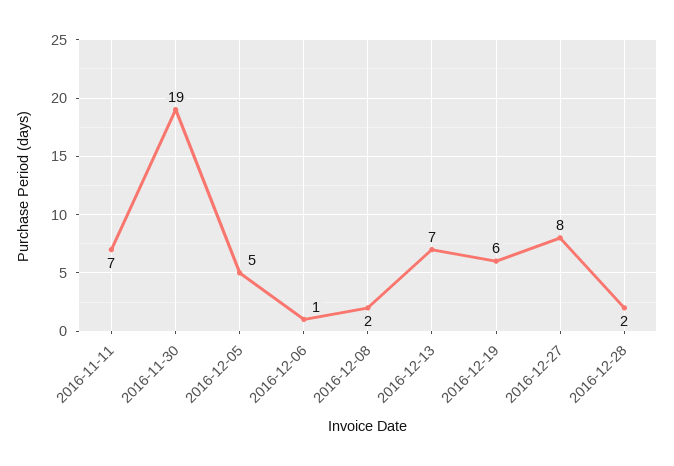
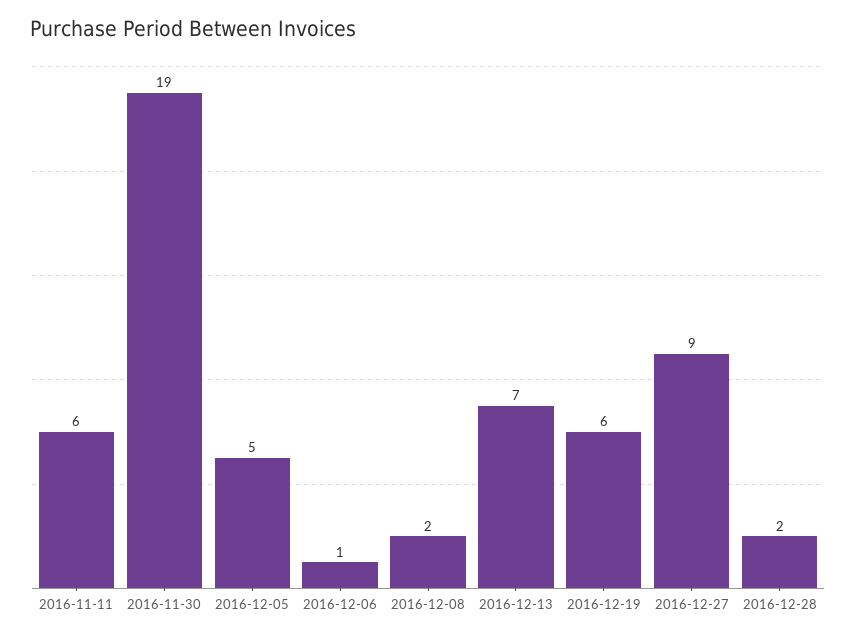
  {
-   "2016-11-11": 7,
+   "2016-11-11": 6,
    "2016-11-30": 19,
    "2016-12-05": 5,
    "2016-12-06": 1,
    "2016-12-08": 2,
    "2016-12-13": 7,
    "2016-12-19": 6,
-   "2016-12-27": 8,
+   "2016-12-27": 9,
    "2016-12-28": 2
  }

